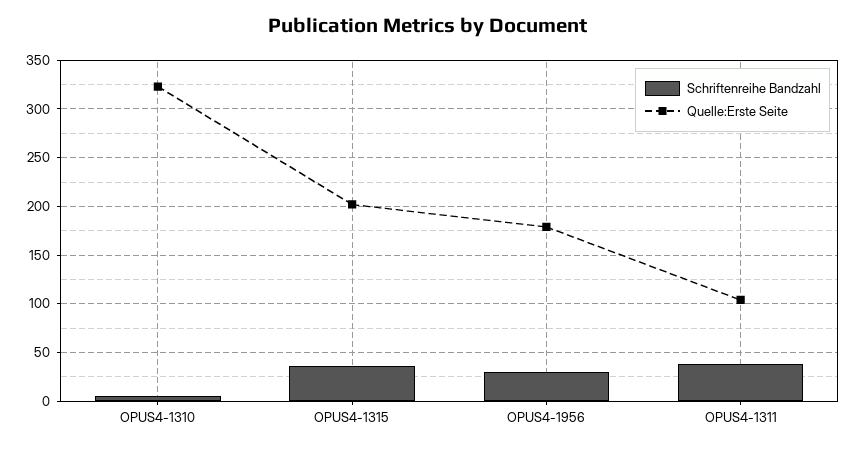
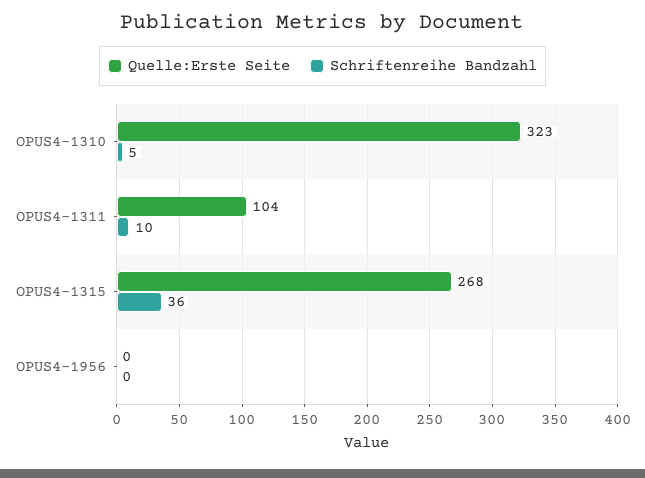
  {
    "Schriftenreihe Bandzahl": {
      "OPUS4-1310": 5,
      "OPUS4-1315": 36,
-     "OPUS4-1956": 30,
+     "OPUS4-1956": 0,
-     "OPUS4-1311": 40
+     "OPUS4-1311": 10
    },
    "Quelle:Erste Seite": {
      "OPUS4-1310": 323,
-     "OPUS4-1315": 200,
+     "OPUS4-1315": 268,
-     "OPUS4-1956": 180,
+     "OPUS4-1956": 0,
      "OPUS4-1311": 104
    }
  }

